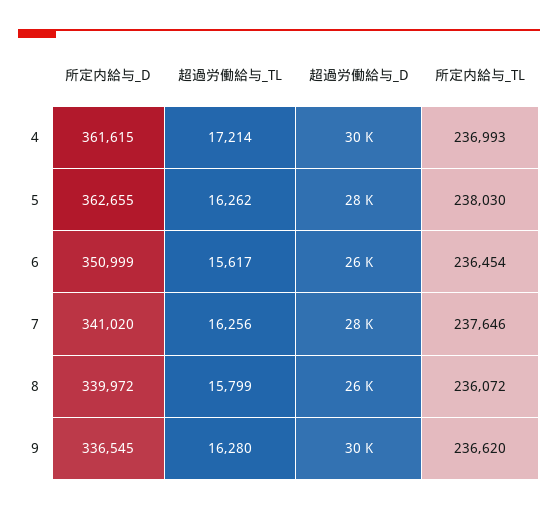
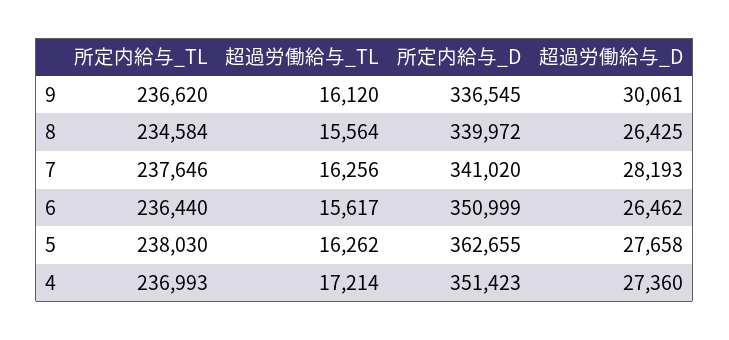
  {
    "所定内給与_D": {
-     "4": 361615,
+     "4": 351423,
      "5": 362655,
      "6": 350999,
      "7": 341020,
      "8": 339972,
      "9": 336545
    },
    "超過労働給与_TL": {
      "4": 17214,
      "5": 16262,
      "6": 15617,
      "7": 16256,
-     "8": 15799,
+     "8": 15564,
-     "9": 16280
+     "9": 16120
    },
    "超過労働給与_D": {
-     "4": 30000,
+     "4": 27360,
      "5": 27658,
      "6": 26462,
      "7": 28193,
      "8": 26425,
      "9": 30061
    },
    "所定内給与_TL": {
      "4": 236993,
      "5": 238030,
-     "6": 236454,
+     "6": 236440,
      "7": 237646,
-     "8": 236072,
+     "8": 234584,
      "9": 236620
    }
  }

